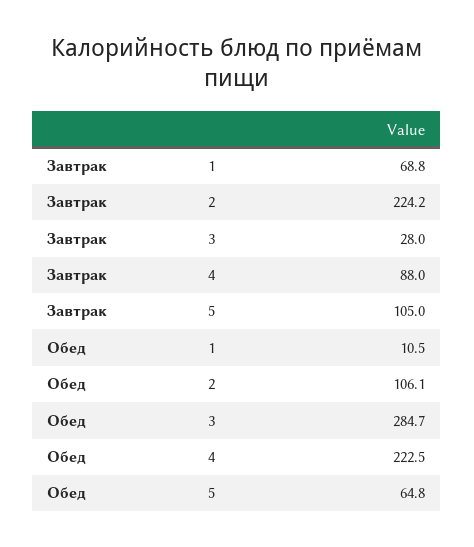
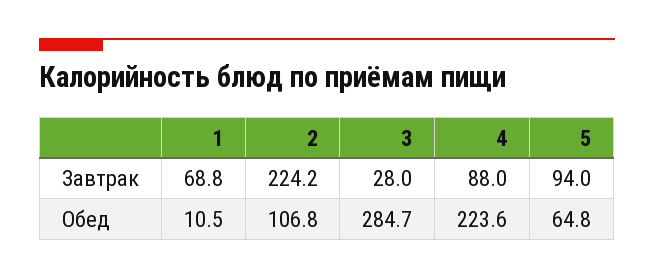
  {
    "Завтрак": {
      "1": 68.8,
      "2": 224.2,
      "3": 28,
      "4": 88,
-     "5": 105
+     "5": 94
    },
    "Обед": {
      "1": 10.5,
-     "2": 106.1,
+     "2": 106.8,
      "3": 284.7,
-     "4": 222.5,
+     "4": 223.6,
      "5": 64.8
    }
  }

